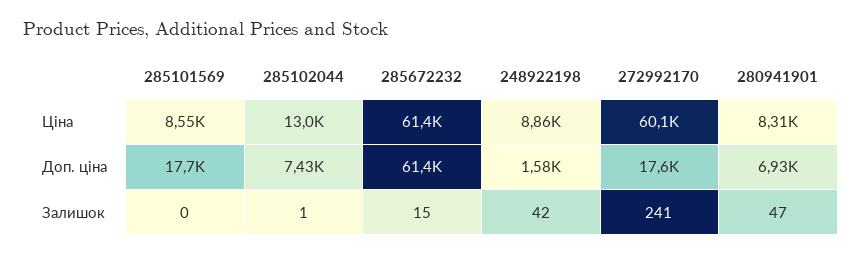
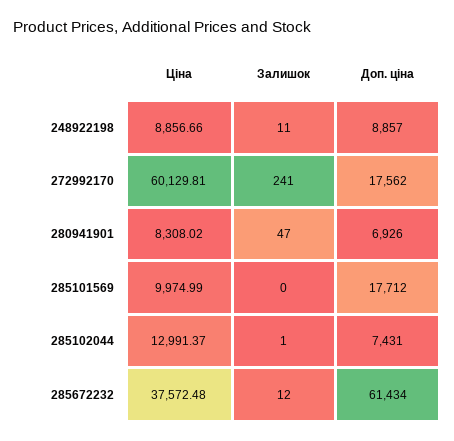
  {
    "285101569": {
-     "Ціна": 8550,
+     "Ціна": 9974.99,
      "Доп. ціна": 17712,
      "Залишок": 0
    },
    "285102044": {
      "Ціна": 12991.37,
      "Доп. ціна": 7431,
      "Залишок": 1
    },
    "285672232": {
-     "Ціна": 61400,
+     "Ціна": 37572.48,
      "Доп. ціна": 61434,
-     "Залишок": 15
+     "Залишок": 12
    },
    "248922198": {
      "Ціна": 8856.66,
-     "Доп. ціна": 1580,
+     "Доп. ціна": 8857,
-     "Залишок": 42
+     "Залишок": 11
    },
    "272992170": {
      "Ціна": 60129.81,
      "Доп. ціна": 17562,
      "Залишок": 241
    },
    "280941901": {
      "Ціна": 8308.02,
      "Доп. ціна": 6926,
      "Залишок": 47
    }
  }

